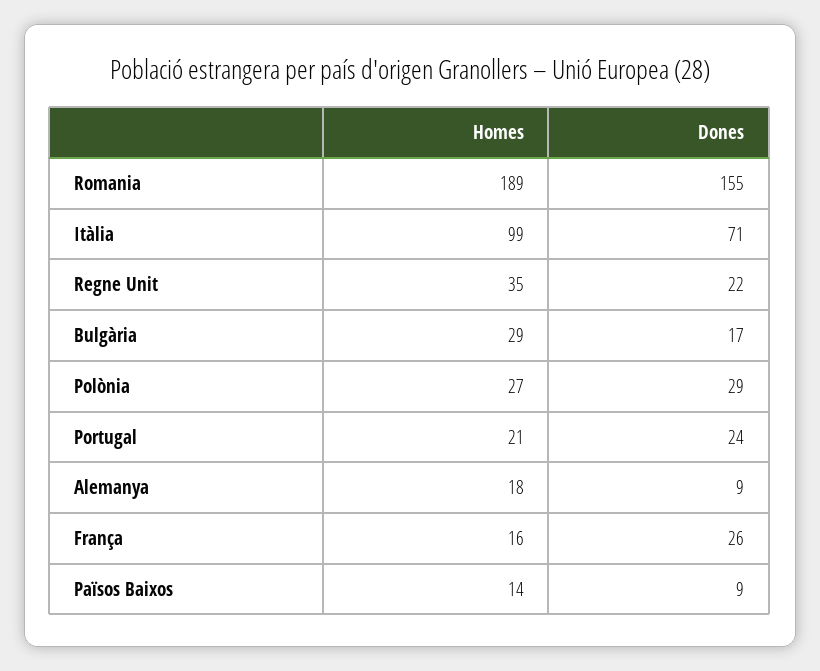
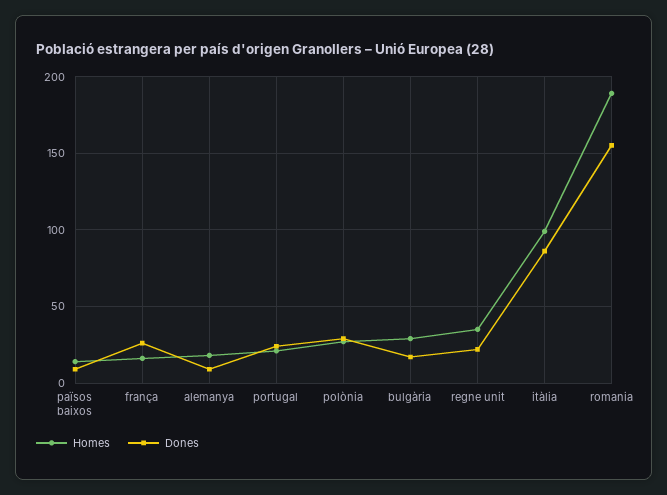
  {
    "Homes": {
      "Romania": 189,
      "Itàlia": 99,
      "Regne Unit": 35,
      "Bulgària": 29,
      "Polònia": 27,
      "Portugal": 21,
      "Alemanya": 18,
      "França": 16,
      "Països Baixos": 14
    },
    "Dones": {
      "Romania": 155,
-     "Itàlia": 71,
+     "Itàlia": 85,
      "Regne Unit": 22,
      "Bulgària": 17,
      "Polònia": 29,
      "Portugal": 24,
      "Alemanya": 9,
      "França": 26,
      "Països Baixos": 9
    }
  }

